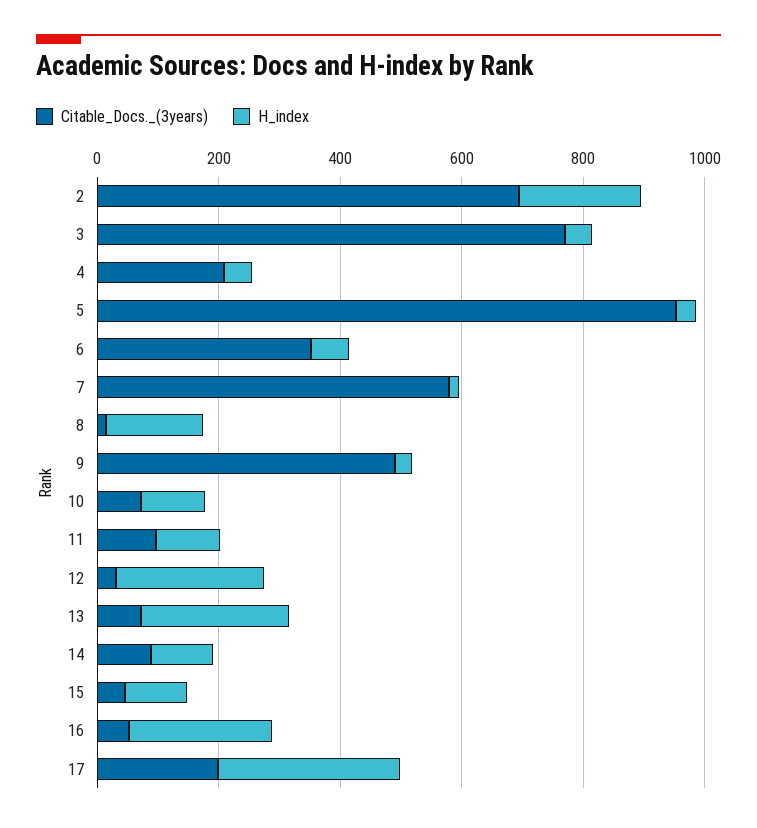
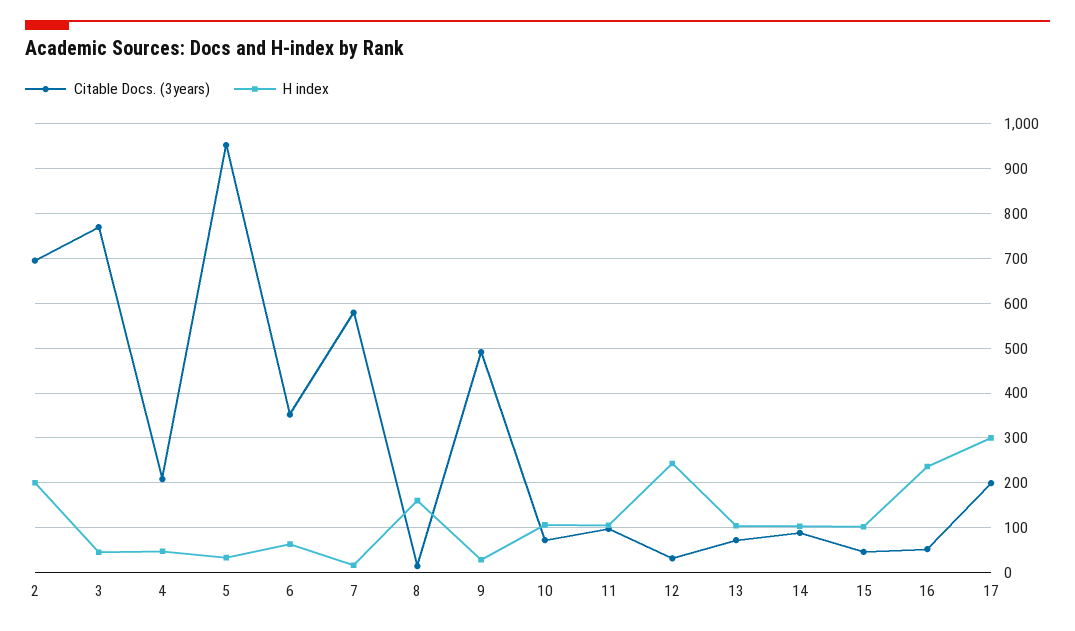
  {
    "Citable_Docs._(3years)": {
      "2": 700,
      "3": 780,
      "4": 200,
      "5": 960,
      "6": 360,
      "7": 580,
      "8": 20,
      "9": 500,
      "10": 80,
      "11": 100,
      "12": 40,
      "13": 80,
      "14": 80,
      "15": 40,
      "16": 60,
      "17": 200
    },
    "H_index": {
      "2": 200,
      "3": 40,
      "4": 40,
      "5": 40,
      "6": 60,
      "7": 20,
      "8": 160,
      "9": 20,
      "10": 100,
      "11": 100,
      "12": 240,
-     "13": 250,
+     "13": 100,
      "14": 100,
      "15": 100,
      "16": 240,
      "17": 300
    }
  }

